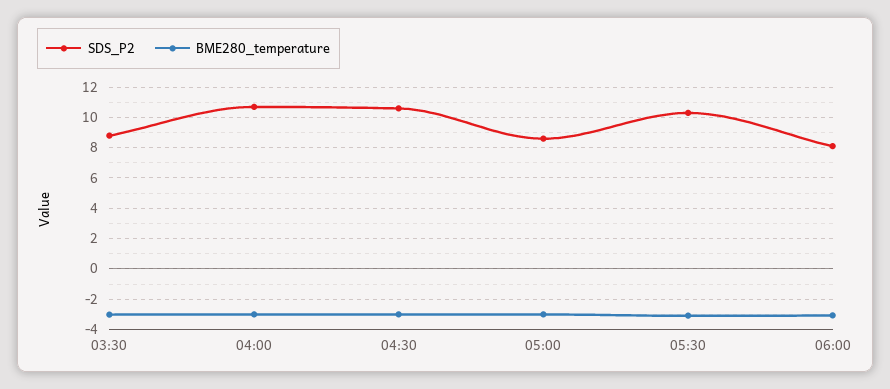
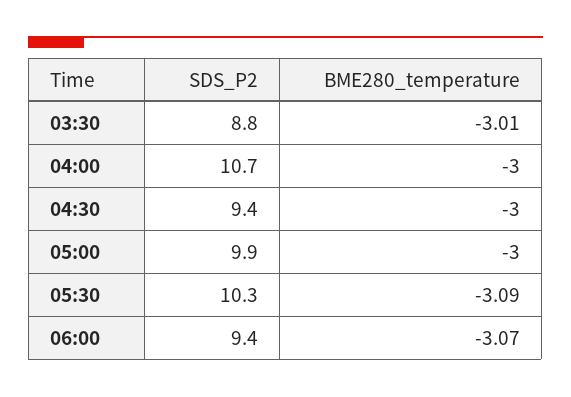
  {
    "SDS_P2": {
      "03:30": 8.8,
      "04:00": 10.7,
-     "04:30": 10.5,
+     "04:30": 9.4,
-     "05:00": 8.5,
+     "05:00": 9.9,
      "05:30": 10.3,
-     "06:00": 8
+     "06:00": 9.4
    },
    "BME280_temperature": {
      "03:30": -3.01,
      "04:00": -3,
      "04:30": -3,
      "05:00": -3,
      "05:30": -3.09,
      "06:00": -3.07
    }
  }

